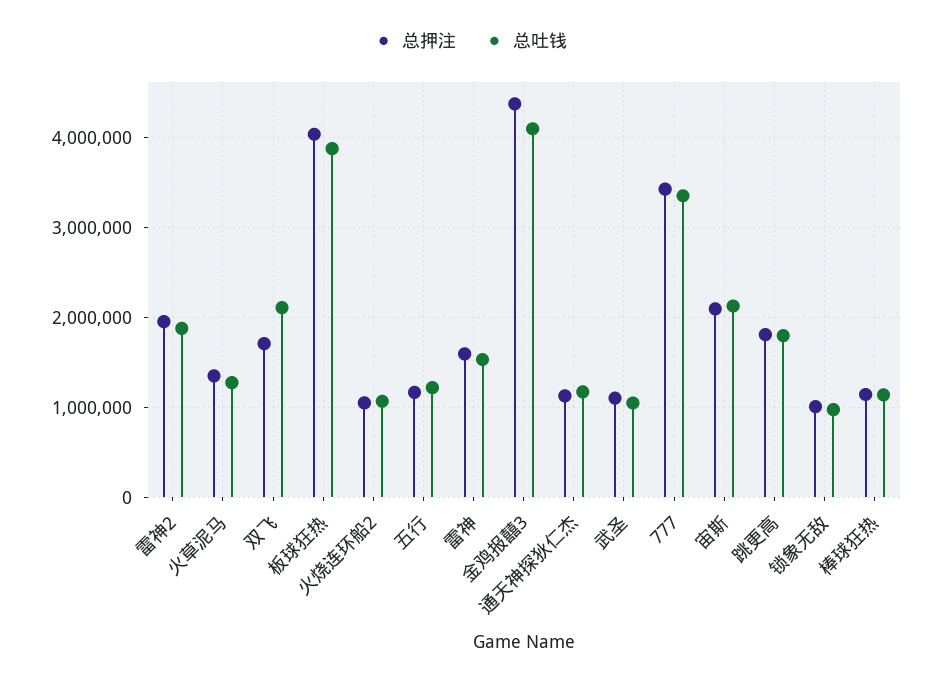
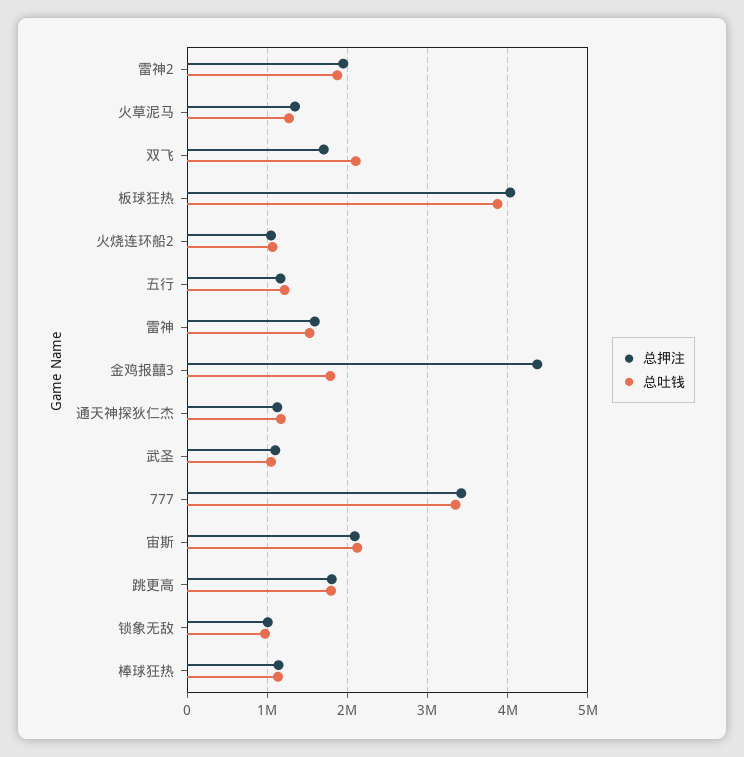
  {
    "总押注": {
      "雷神2": 2000000,
      "火草泥马": 1300000,
      "双飞": 1700000,
      "板球狂热": 4000000,
      "火烧连环船2": 1000000,
      "五行": 1200000,
      "雷神": 1600000,
      "金鸡报囍3": 4400000,
      "通天神探狄仁杰": 1100000,
      "武圣": 1100000,
      "777": 3400000,
      "宙斯": 2100000,
      "跳更高": 1800000,
      "锁象无敌": 1000000,
      "棒球狂热": 1100000
    },
    "总吐钱": {
      "雷神2": 1900000,
      "火草泥马": 1300000,
      "双飞": 2100000,
      "板球狂热": 3900000,
      "火烧连环船2": 1100000,
      "五行": 1200000,
      "雷神": 1500000,
-     "金鸡报囍3": 4100000,
+     "金鸡报囍3": 1800000,
      "通天神探狄仁杰": 1200000,
      "武圣": 1000000,
      "777": 3300000,
      "宙斯": 2100000,
      "跳更高": 1800000,
      "锁象无敌": 1000000,
      "棒球狂热": 1100000
    }
  }

